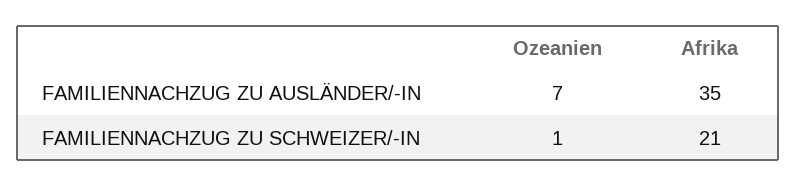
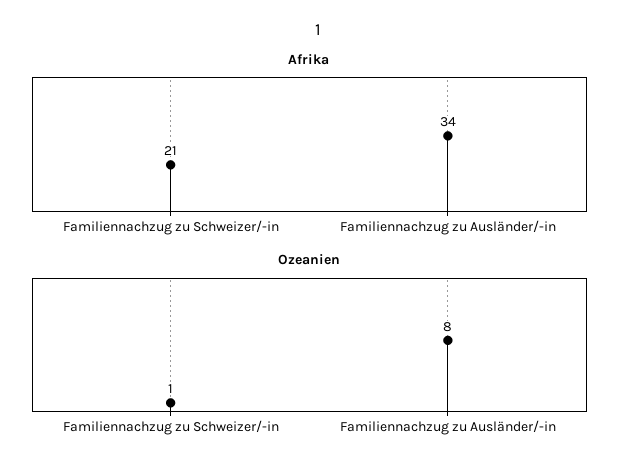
  {
    "Ozeanien": {
-     "FAMILIENNACHZUG ZU AUSLÄNDER/-IN": 7,
+     "FAMILIENNACHZUG ZU AUSLÄNDER/-IN": 8,
      "FAMILIENNACHZUG ZU SCHWEIZER/-IN": 1
    },
    "Afrika": {
-     "FAMILIENNACHZUG ZU AUSLÄNDER/-IN": 35,
+     "FAMILIENNACHZUG ZU AUSLÄNDER/-IN": 34,
      "FAMILIENNACHZUG ZU SCHWEIZER/-IN": 21
    }
  }

